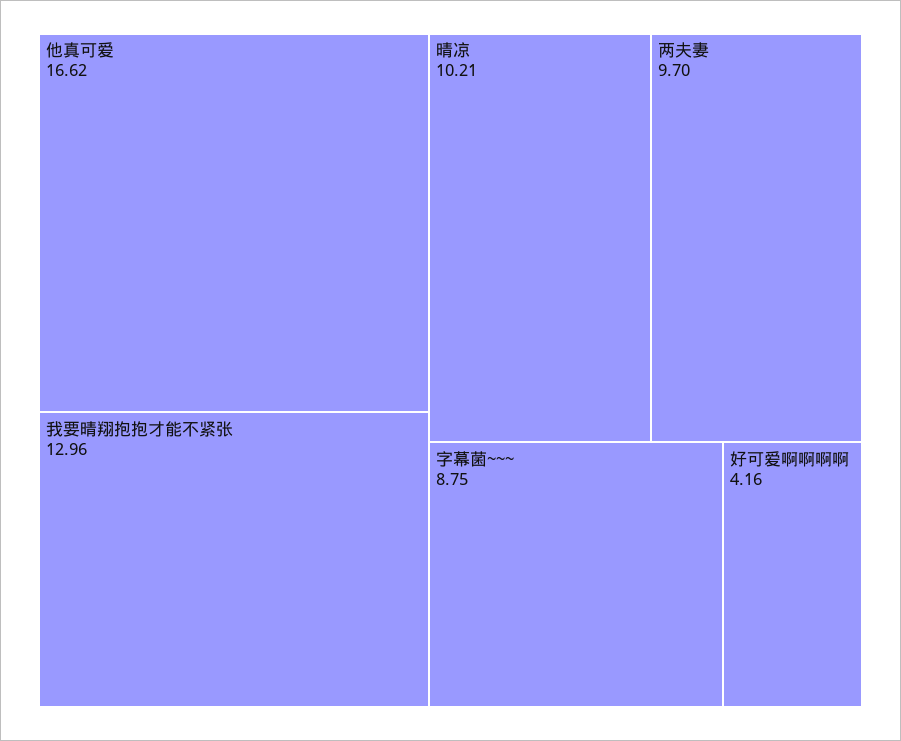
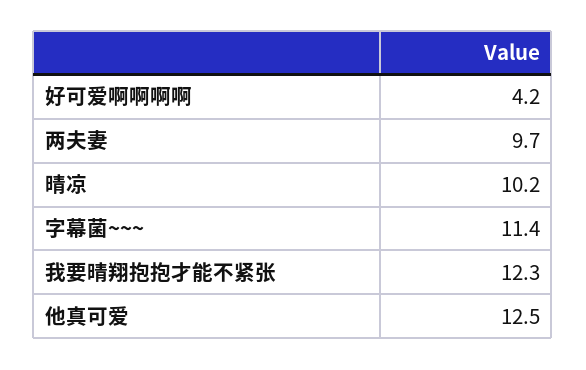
  {
-   "他真可爱": 16.62,
+   "他真可爱": 12.5,
-   "我要晴翔抱抱才能不紧张": 12.96,
+   "我要晴翔抱抱才能不紧张": 12.3,
    "晴凉": 10.21,
    "两夫妻": 9.7,
-   "字幕菌~~~": 8.75,
+   "字幕菌~~~": 11.4,
    "好可爱啊啊啊啊": 4.16
  }

